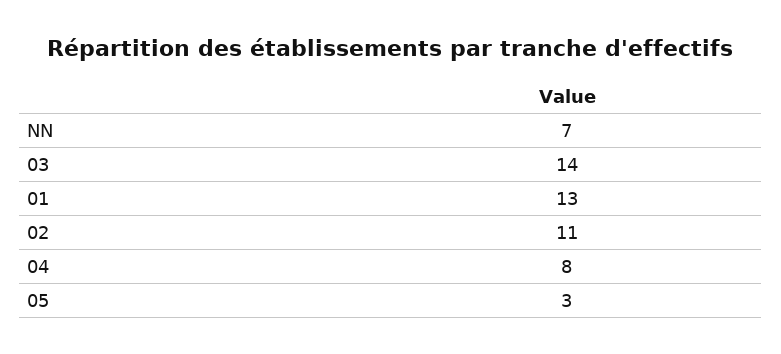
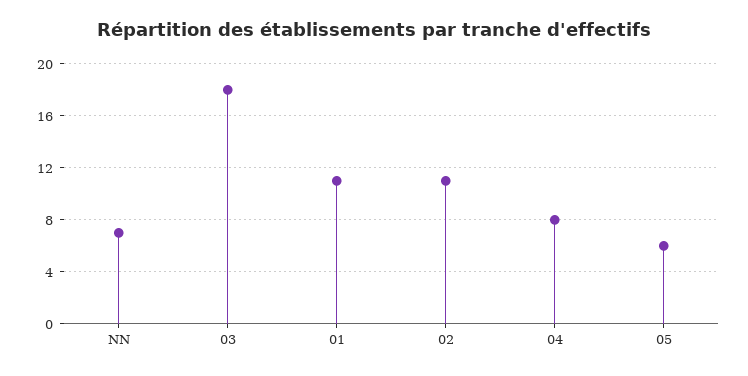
  {
    "NN": 7,
-   "03": 14,
+   "03": 18,
-   "01": 13,
+   "01": 11,
    "02": 11,
    "04": 8,
-   "05": 3
+   "05": 6
  }

